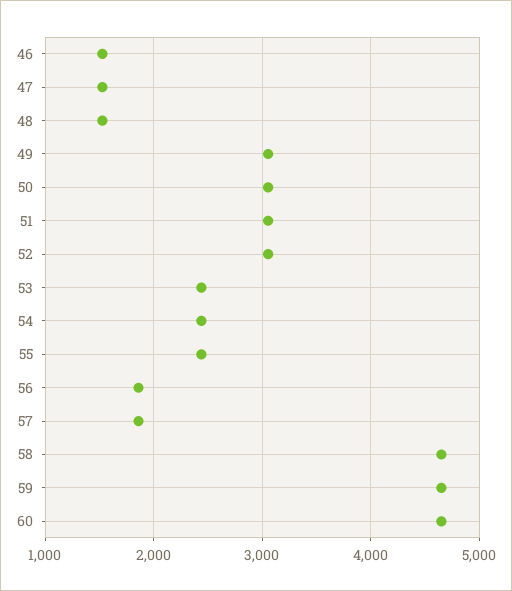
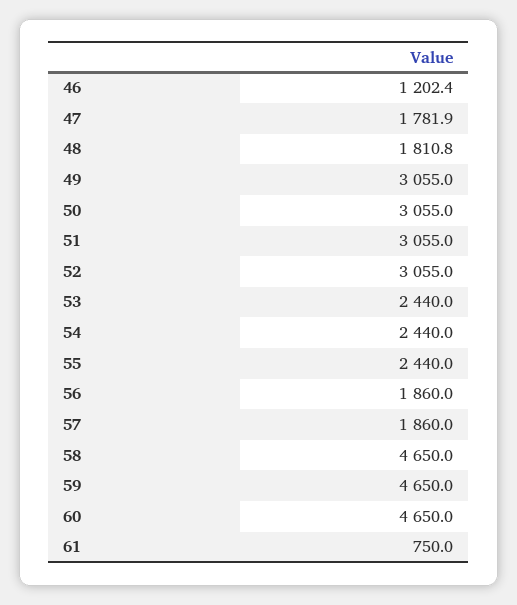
  {
-   "46": 1500,
+   "46": 1202.4,
-   "47": 1500,
+   "47": 1781.9,
-   "48": 1500,
+   "48": 1810.8,
    "49": 3055,
    "50": 3055,
    "51": 3055,
    "52": 3055,
    "53": 2440,
    "54": 2440,
    "55": 2440,
    "56": 1860,
    "57": 1860,
    "58": 4650,
    "59": 4650,
-   "60": 4650
+   "60": 4650,
+   "61": 750
  }

